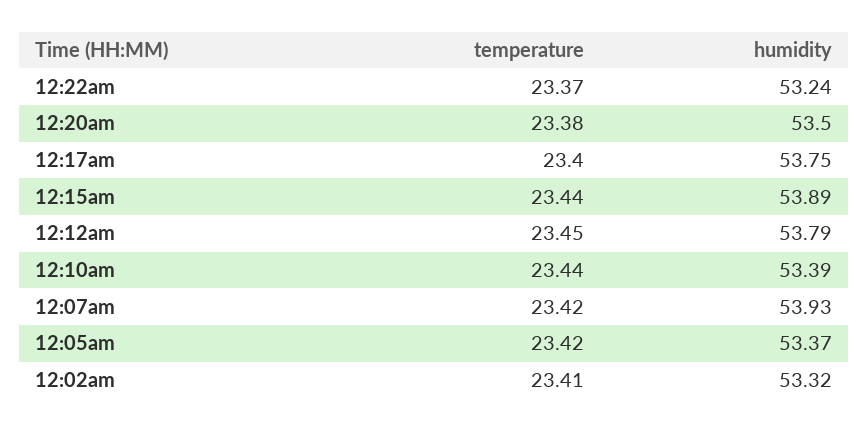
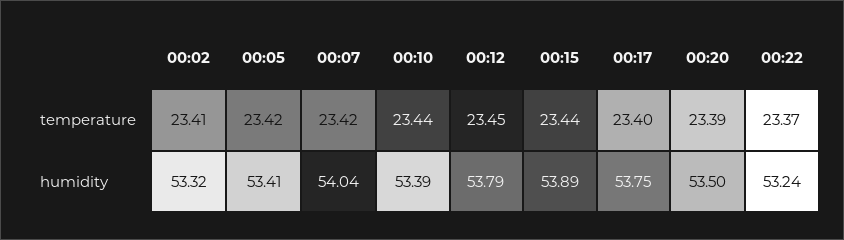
  {
    "temperature": {
      "12:22am": 23.37,
-     "12:20am": 23.38,
+     "12:20am": 23.39,
      "12:17am": 23.4,
      "12:15am": 23.44,
      "12:12am": 23.45,
      "12:10am": 23.44,
      "12:07am": 23.42,
      "12:05am": 23.42,
      "12:02am": 23.41
    },
    "humidity": {
      "12:22am": 53.24,
      "12:20am": 53.5,
      "12:17am": 53.75,
      "12:15am": 53.89,
      "12:12am": 53.79,
      "12:10am": 53.39,
-     "12:07am": 53.93,
+     "12:07am": 54.04,
-     "12:05am": 53.37,
+     "12:05am": 53.41,
      "12:02am": 53.32
    }
  }

